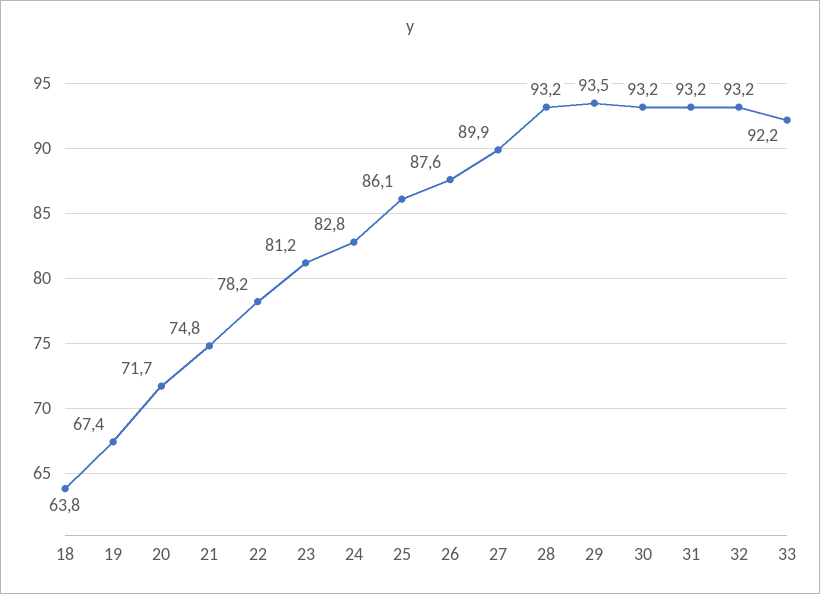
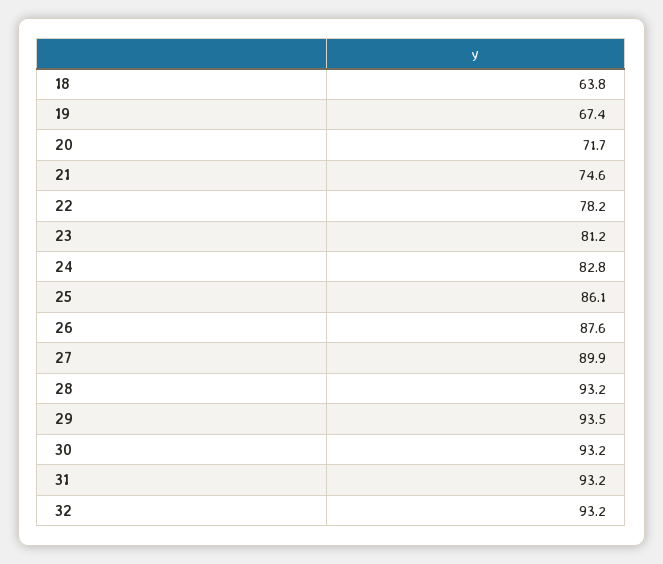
  {
    "18": 63.8,
    "19": 67.4,
    "20": 71.7,
-   "21": 74.8,
+   "21": 74.6,
    "22": 78.2,
    "23": 81.2,
    "24": 82.8,
    "25": 86.1,
    "26": 87.6,
    "27": 89.9,
    "28": 93.2,
    "29": 93.5,
    "30": 93.2,
    "31": 93.2,
-   "32": 93.2,
+   "32": 93.2
-   "33": 92.2
  }

